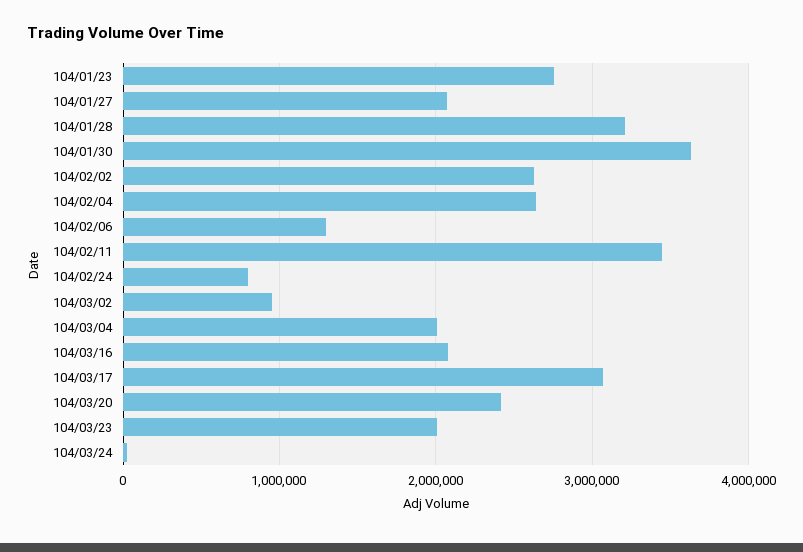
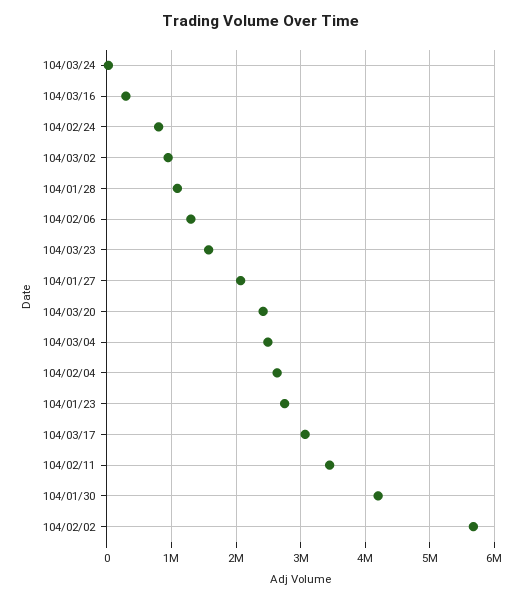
  {
    "104/01/23": 2800000,
    "104/01/27": 2100000,
-   "104/01/28": 3200000,
+   "104/01/28": 1100000,
-   "104/01/30": 3600000,
+   "104/01/30": 4200000,
-   "104/02/02": 2600000,
+   "104/02/02": 5700000,
    "104/02/04": 2600000,
    "104/02/06": 1300000,
    "104/02/11": 3400000,
    "104/02/24": 800000,
    "104/03/02": 900000,
-   "104/03/04": 2000000,
+   "104/03/04": 2500000,
-   "104/03/16": 2100000,
+   "104/03/16": 300000,
    "104/03/17": 3100000,
    "104/03/20": 2400000,
-   "104/03/23": 2000000,
+   "104/03/23": 1600000,
    "104/03/24": 0
  }

